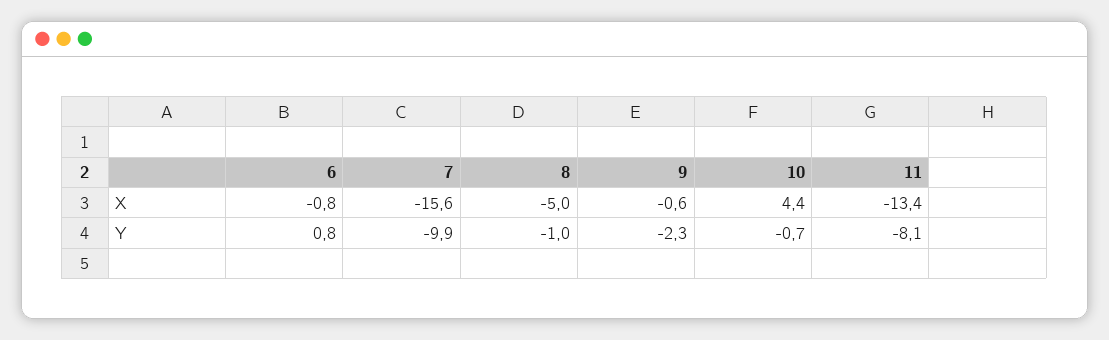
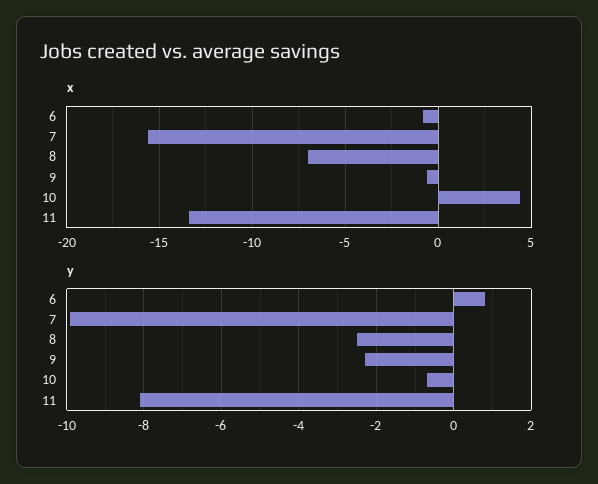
  {
    "X": {
      "6": -0.8,
      "7": -15.6,
-     "8": -5,
+     "8": -7,
      "9": -0.6,
      "10": 4.4,
      "11": -13.4
    },
    "Y": {
      "6": 0.8,
      "7": -9.9,
-     "8": -1,
+     "8": -2.5,
      "9": -2.3,
      "10": -0.7,
      "11": -8.1
    }
  }

